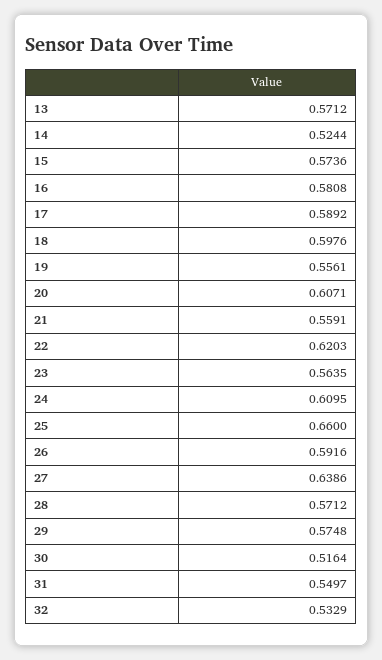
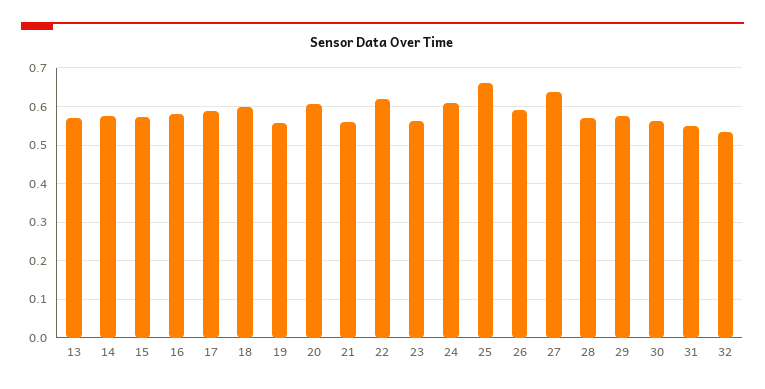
  {
    "13": 0.5712,
-   "14": 0.5244,
+   "14": 0.58,
    "15": 0.5736,
    "16": 0.5808,
    "17": 0.5892,
    "18": 0.5976,
    "19": 0.5561,
    "20": 0.6071,
    "21": 0.5591,
    "22": 0.6203,
    "23": 0.5635,
    "24": 0.6095,
    "25": 0.66,
    "26": 0.5916,
    "27": 0.6386,
    "28": 0.5712,
    "29": 0.5748,
-   "30": 0.5164,
+   "30": 0.56,
    "31": 0.5497,
    "32": 0.5329
  }

